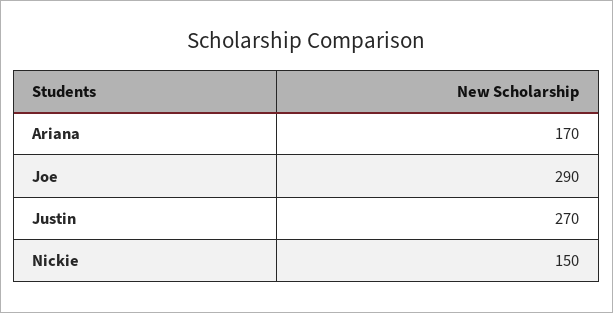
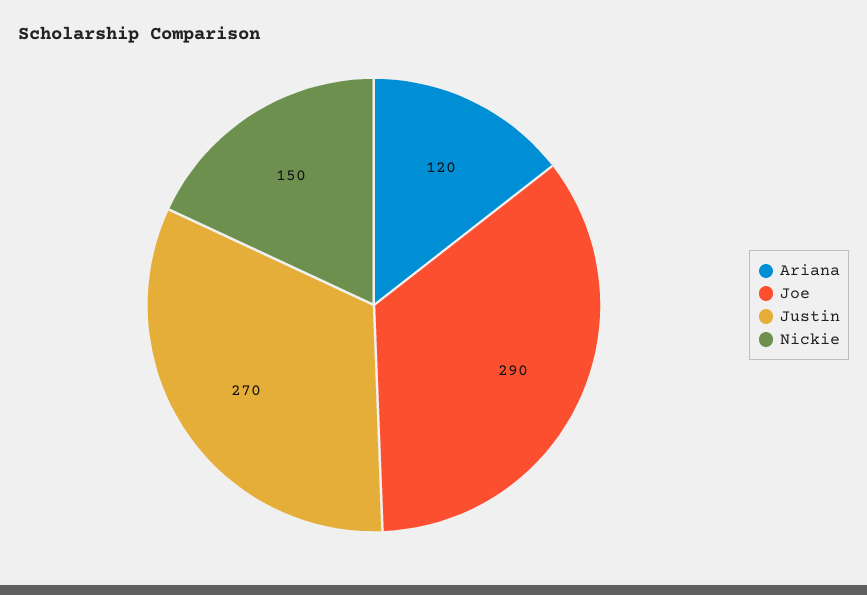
  {
-   "Ariana": 170,
+   "Ariana": 120,
    "Joe": 290,
    "Justin": 270,
    "Nickie": 150
  }

